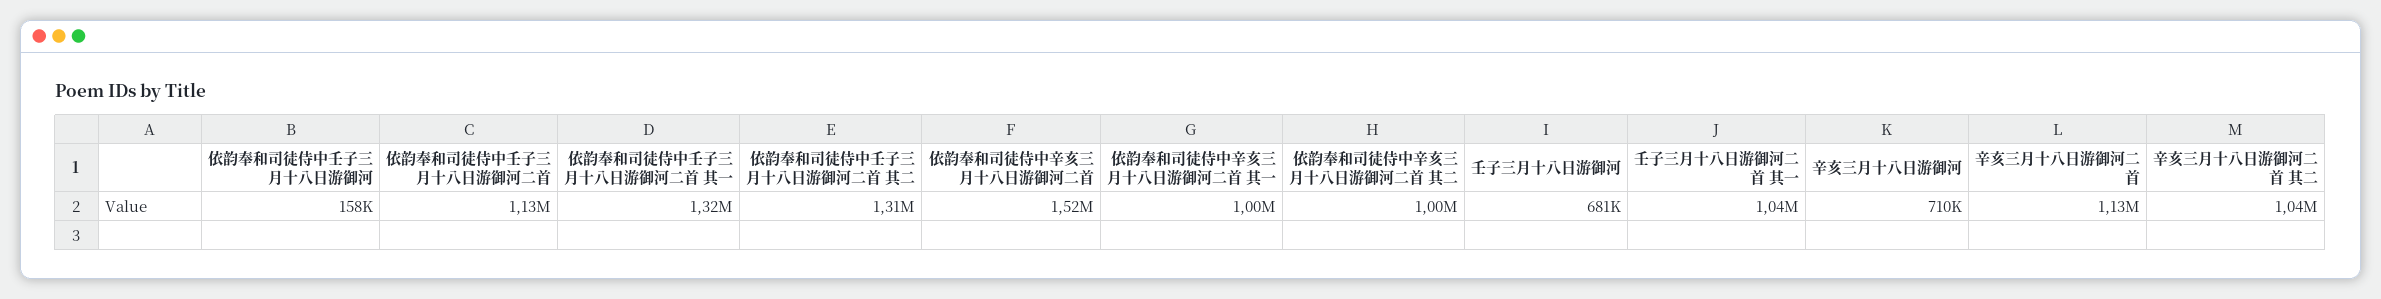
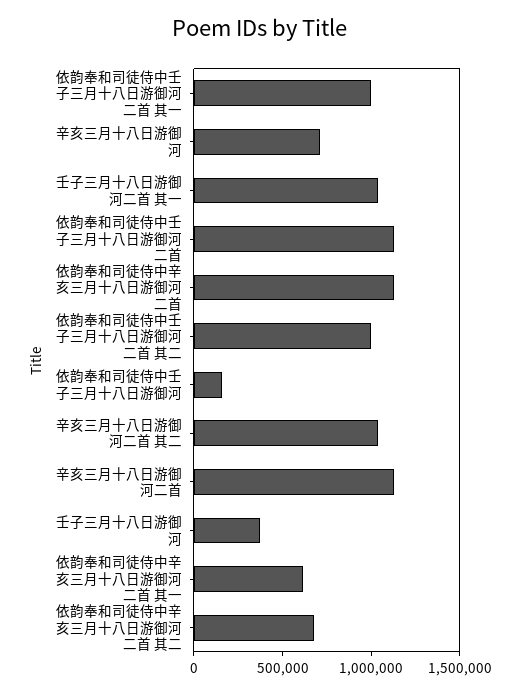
  {
    "依韵奉和司徒侍中壬子三月十八日游御河": 158000,
    "依韵奉和司徒侍中壬子三月十八日游御河二首": 1130000,
-   "依韵奉和司徒侍中壬子三月十八日游御河二首 其一": 1320000,
+   "依韵奉和司徒侍中壬子三月十八日游御河二首 其一": 1000000,
-   "依韵奉和司徒侍中壬子三月十八日游御河二首 其二": 1310000,
+   "依韵奉和司徒侍中壬子三月十八日游御河二首 其二": 1000000,
-   "依韵奉和司徒侍中辛亥三月十八日游御河二首": 1520000,
+   "依韵奉和司徒侍中辛亥三月十八日游御河二首": 1100000,
-   "依韵奉和司徒侍中辛亥三月十八日游御河二首 其一": 1000000,
+   "依韵奉和司徒侍中辛亥三月十八日游御河二首 其一": 600000,
-   "依韵奉和司徒侍中辛亥三月十八日游御河二首 其二": 1000000,
+   "依韵奉和司徒侍中辛亥三月十八日游御河二首 其二": 700000,
-   "壬子三月十八日游御河": 681000,
+   "壬子三月十八日游御河": 400000,
    "壬子三月十八日游御河二首 其一": 1040000,
    "辛亥三月十八日游御河": 710000,
    "辛亥三月十八日游御河二首": 1130000,
    "辛亥三月十八日游御河二首 其二": 1040000
  }

